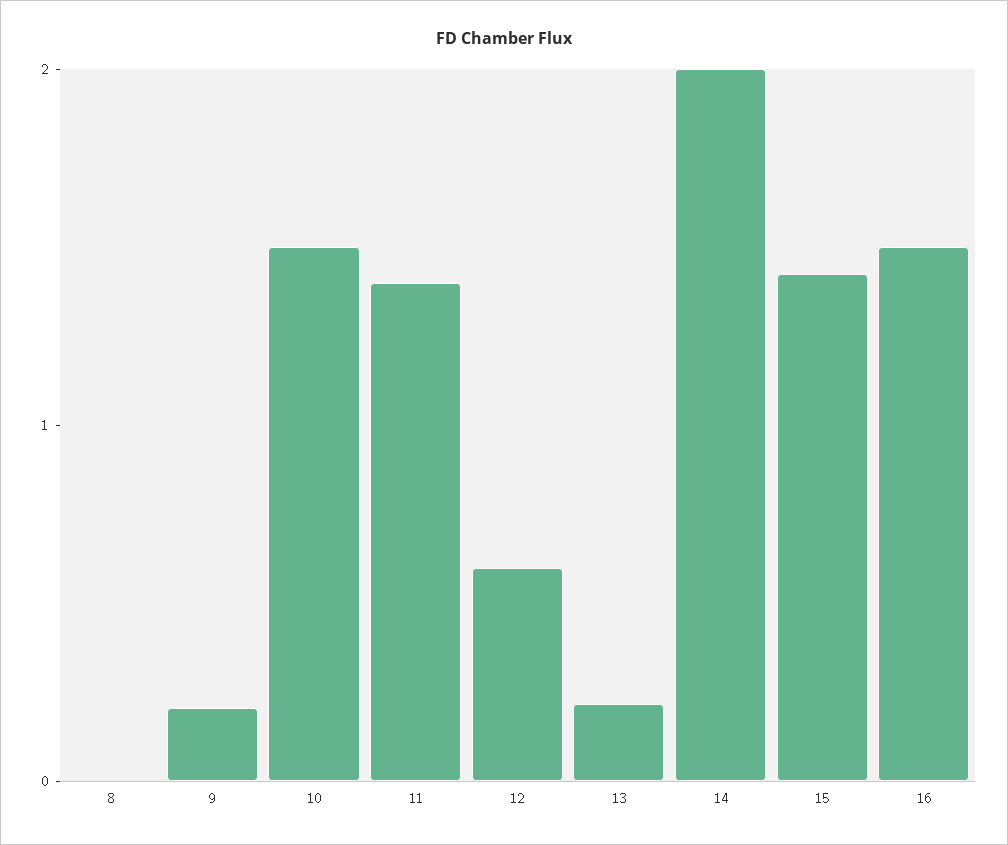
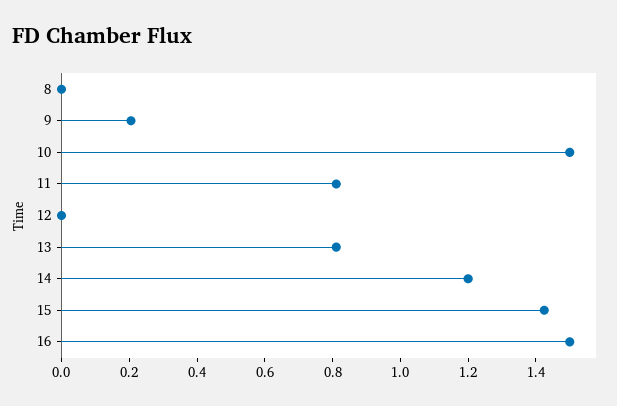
  {
    "8": 0,
    "9": 0.2,
    "10": 1.5,
-   "11": 1.4,
+   "11": 0.8,
-   "12": 0.6,
+   "12": 0,
-   "13": 0.2,
+   "13": 0.8,
-   "14": 2,
+   "14": 1.2,
    "15": 1.45,
    "16": 1.5
  }

